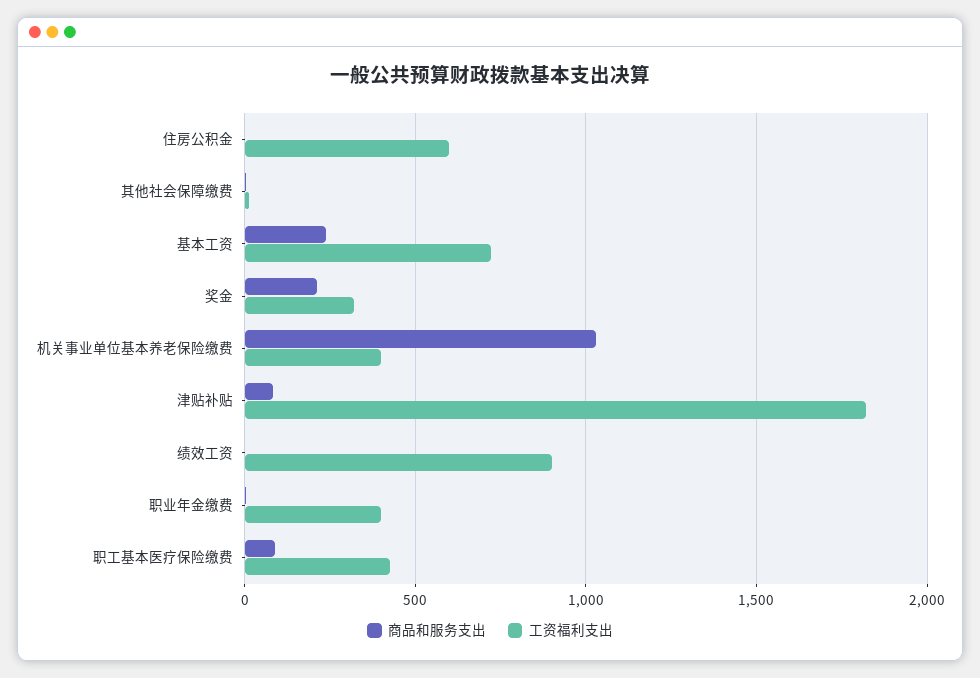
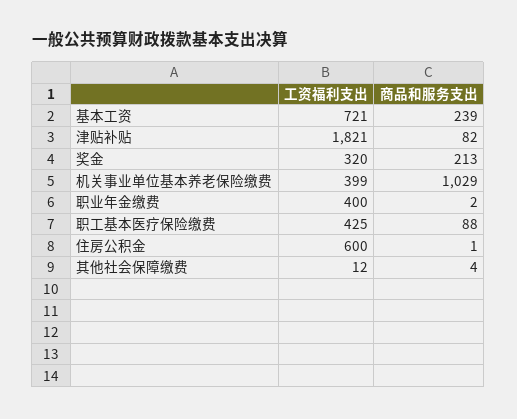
  {
    "商品和服务支出": {
      "住房公积金": 1,
      "其他社会保障缴费": 4,
      "基本工资": 239,
      "奖金": 213,
      "机关事业单位基本养老保险缴费": 1029,
      "津贴补贴": 82,
-     "绩效工资": 0,
      "职业年金缴费": 2,
      "职工基本医疗保险缴费": 88
    },
    "工资福利支出": {
      "住房公积金": 600,
      "其他社会保障缴费": 12,
      "基本工资": 721,
      "奖金": 320,
      "机关事业单位基本养老保险缴费": 399,
      "津贴补贴": 1821,
-     "绩效工资": 900,
      "职业年金缴费": 400,
      "职工基本医疗保险缴费": 425
    }
  }

